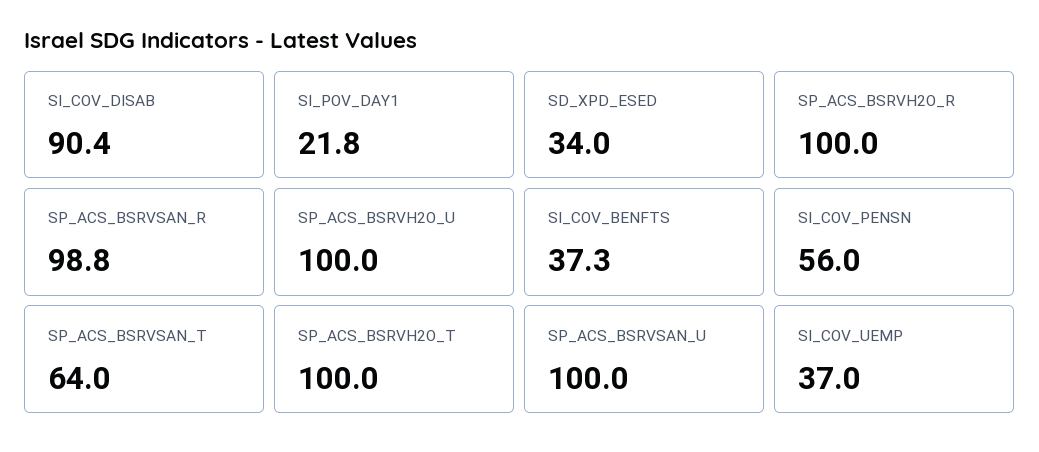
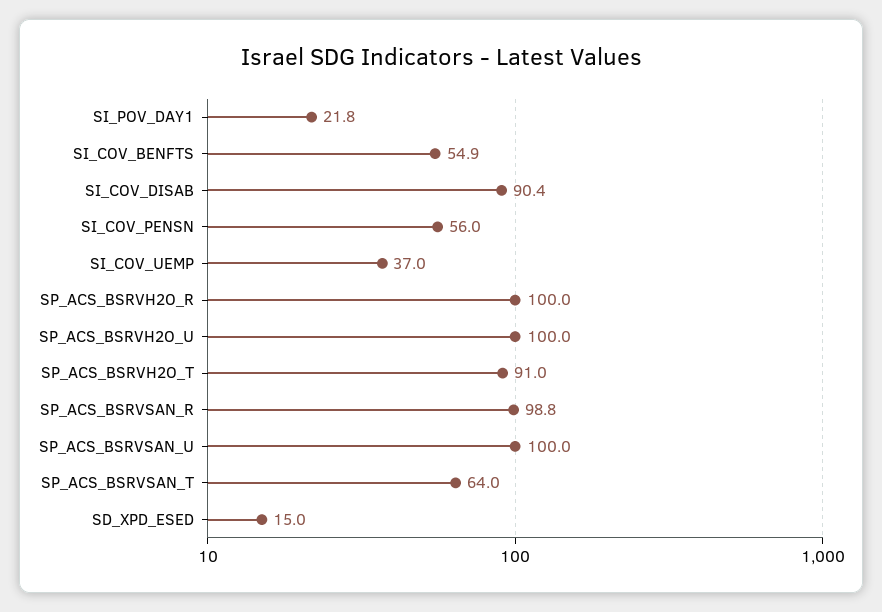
  {
    "SI_COV_DISAB": 90.4,
    "SI_POV_DAY1": 21.8,
-   "SD_XPD_ESED": 34,
+   "SD_XPD_ESED": 15,
    "SP_ACS_BSRVH2O_R": 100,
    "SP_ACS_BSRVSAN_R": 98.8,
    "SP_ACS_BSRVH2O_U": 100,
-   "SI_COV_BENFTS": 37.3,
+   "SI_COV_BENFTS": 54.9,
    "SI_COV_PENSN": 56,
    "SP_ACS_BSRVSAN_T": 64,
-   "SP_ACS_BSRVH2O_T": 100,
+   "SP_ACS_BSRVH2O_T": 91,
    "SP_ACS_BSRVSAN_U": 100,
    "SI_COV_UEMP": 37
  }

